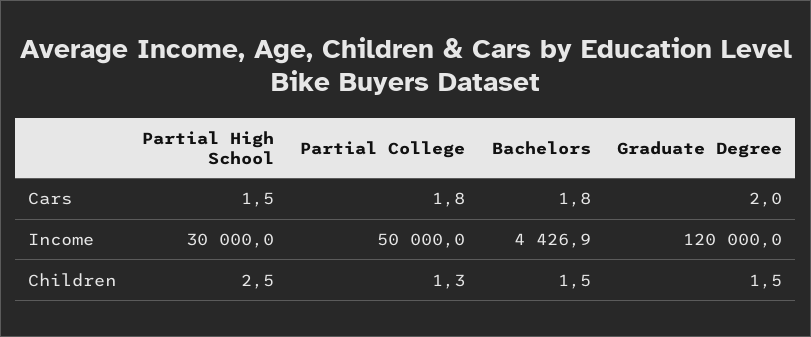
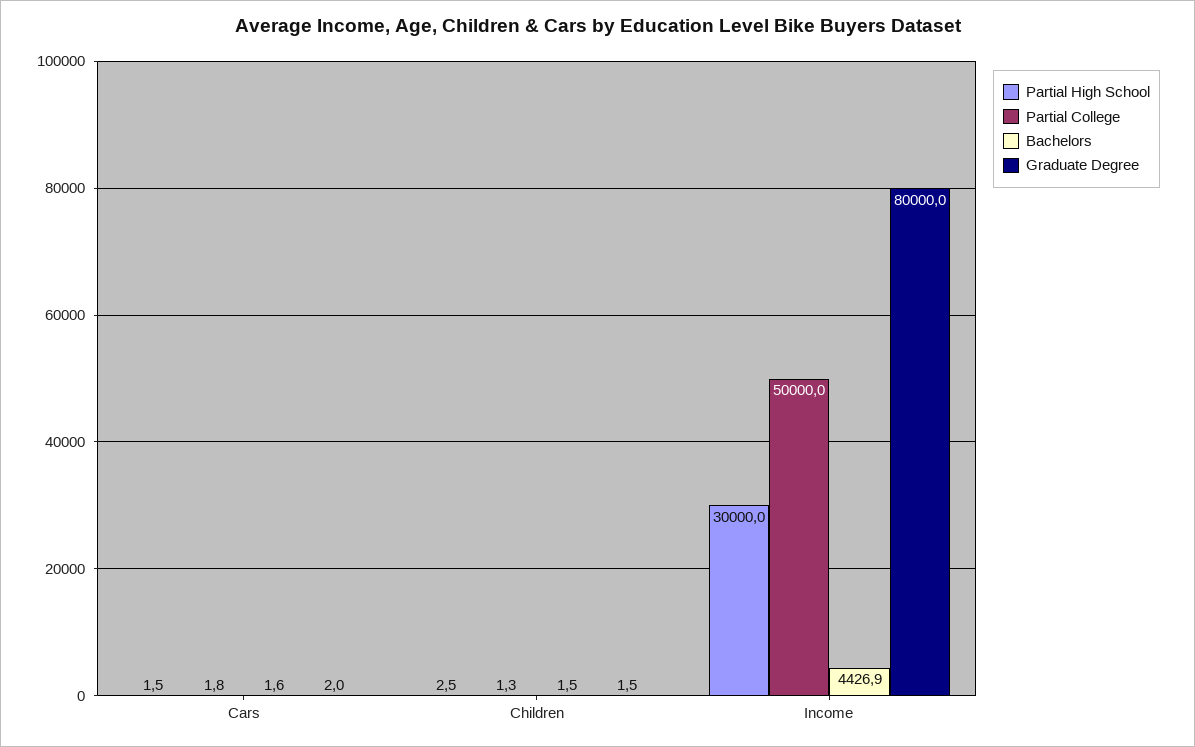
  {
    "Partial High School": {
      "Cars": 1.5,
      "Income": 30000,
      "Children": 2.5
    },
    "Partial College": {
      "Cars": 1.8,
      "Income": 50000,
      "Children": 1.3
    },
    "Bachelors": {
-     "Cars": 1.8,
+     "Cars": 1.6,
      "Income": 4426.9,
      "Children": 1.5
    },
    "Graduate Degree": {
      "Cars": 2,
-     "Income": 120000,
+     "Income": 80000,
      "Children": 1.5
    }
  }

